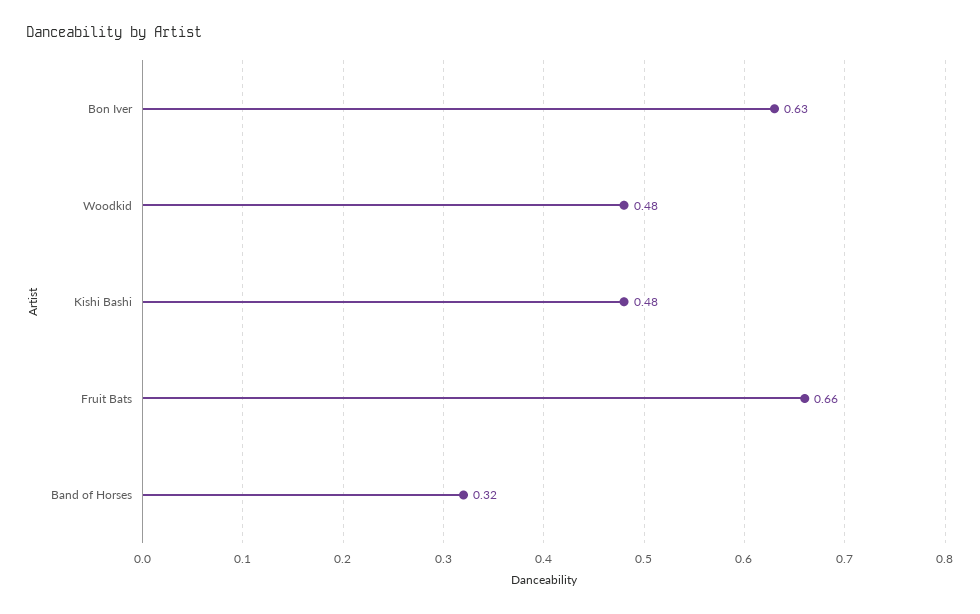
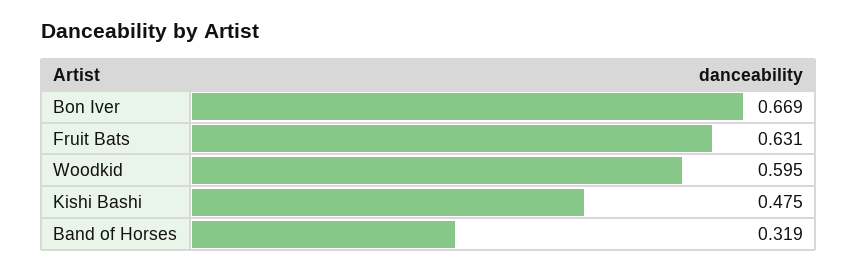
  {
-   "Bon Iver": 0.63,
+   "Bon Iver": 0.669,
-   "Woodkid": 0.48,
+   "Woodkid": 0.595,
    "Kishi Bashi": 0.475,
-   "Fruit Bats": 0.66,
+   "Fruit Bats": 0.631,
    "Band of Horses": 0.319
  }

